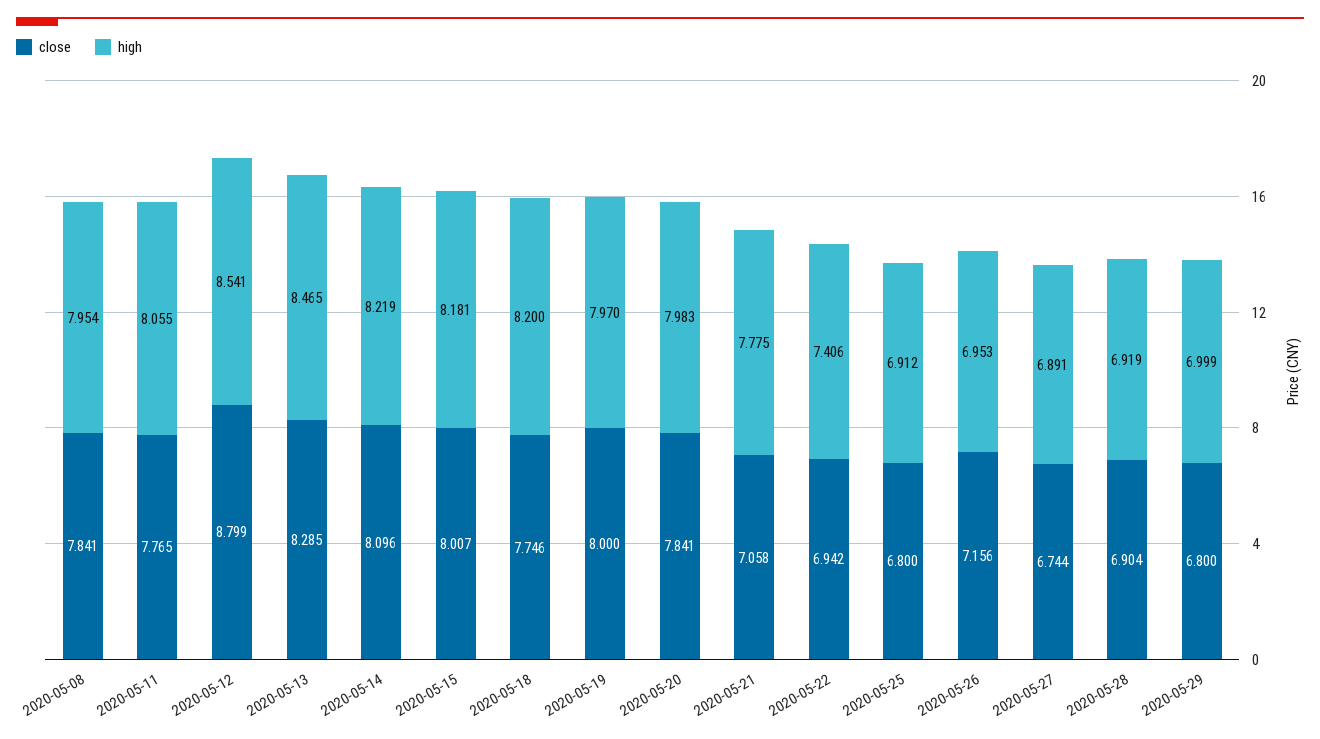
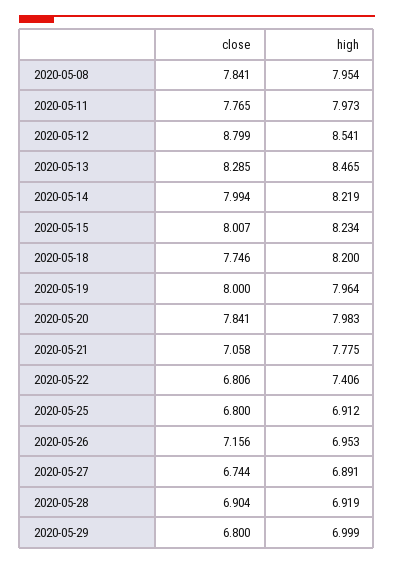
  {
    "close": {
      "2020-05-08": 7.841,
      "2020-05-11": 7.765,
      "2020-05-12": 8.799,
      "2020-05-13": 8.285,
-     "2020-05-14": 8.096,
+     "2020-05-14": 7.994,
      "2020-05-15": 8.007,
      "2020-05-18": 7.746,
      "2020-05-19": 8,
      "2020-05-20": 7.841,
      "2020-05-21": 7.058,
-     "2020-05-22": 6.942,
+     "2020-05-22": 6.806,
      "2020-05-25": 6.8,
      "2020-05-26": 7.156,
      "2020-05-27": 6.744,
      "2020-05-28": 6.904,
      "2020-05-29": 6.8
    },
    "high": {
      "2020-05-08": 7.954,
-     "2020-05-11": 8.055,
+     "2020-05-11": 7.973,
      "2020-05-12": 8.541,
      "2020-05-13": 8.465,
      "2020-05-14": 8.219,
-     "2020-05-15": 8.181,
+     "2020-05-15": 8.234,
      "2020-05-18": 8.2,
-     "2020-05-19": 7.97,
+     "2020-05-19": 7.964,
      "2020-05-20": 7.983,
      "2020-05-21": 7.775,
      "2020-05-22": 7.406,
      "2020-05-25": 6.912,
      "2020-05-26": 6.953,
      "2020-05-27": 6.891,
      "2020-05-28": 6.919,
      "2020-05-29": 6.999
    }
  }

